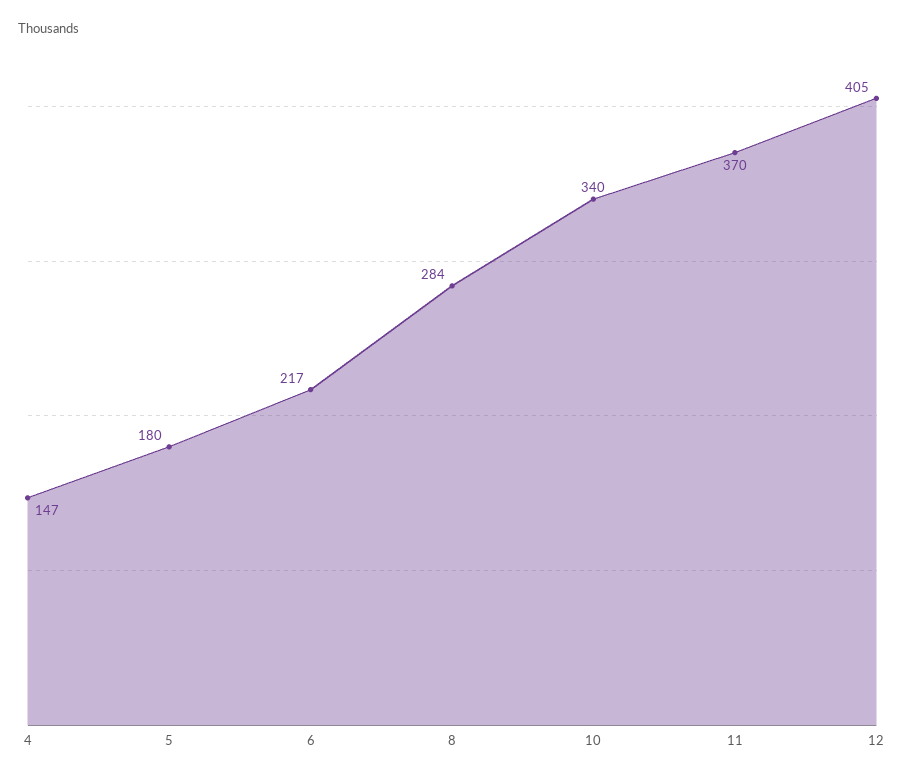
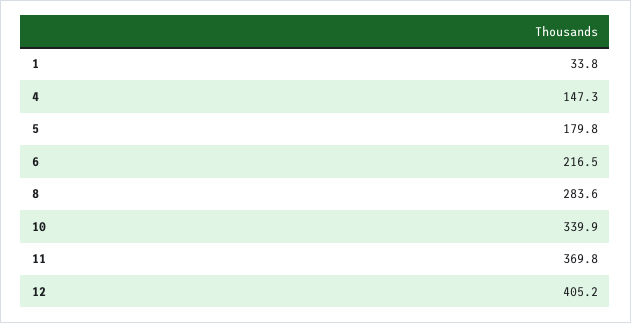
  {
    "4": 147.3,
    "5": 179.8,
    "6": 216.5,
    "8": 283.6,
    "10": 339.9,
    "11": 369.8,
-   "12": 405.2
+   "12": 405.2,
+   "1": 33.8
  }

